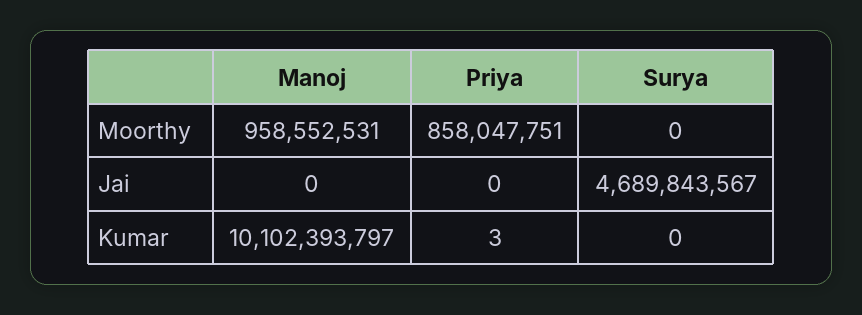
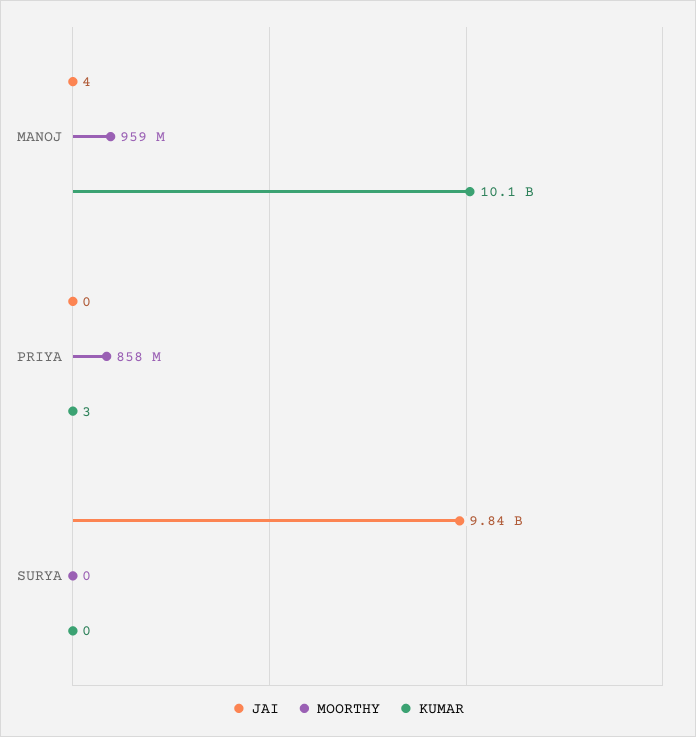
  {
    "Moorthy": {
      "Manoj": 958552531,
      "Priya": 858047751,
      "Surya": 0
    },
    "Jai": {
-     "Manoj": 0,
+     "Manoj": 4,
      "Priya": 0,
-     "Surya": 4689843567
+     "Surya": 9840000000
    },
    "Kumar": {
      "Manoj": 10102393797,
      "Priya": 3,
      "Surya": 0
    }
  }

